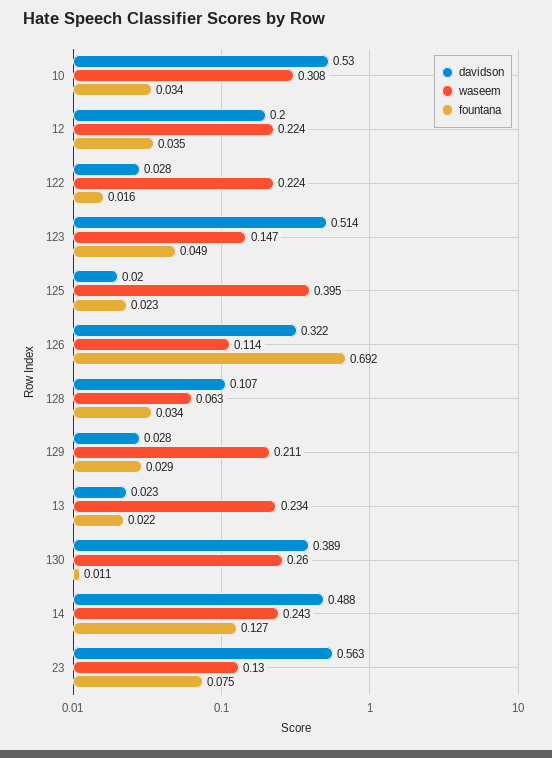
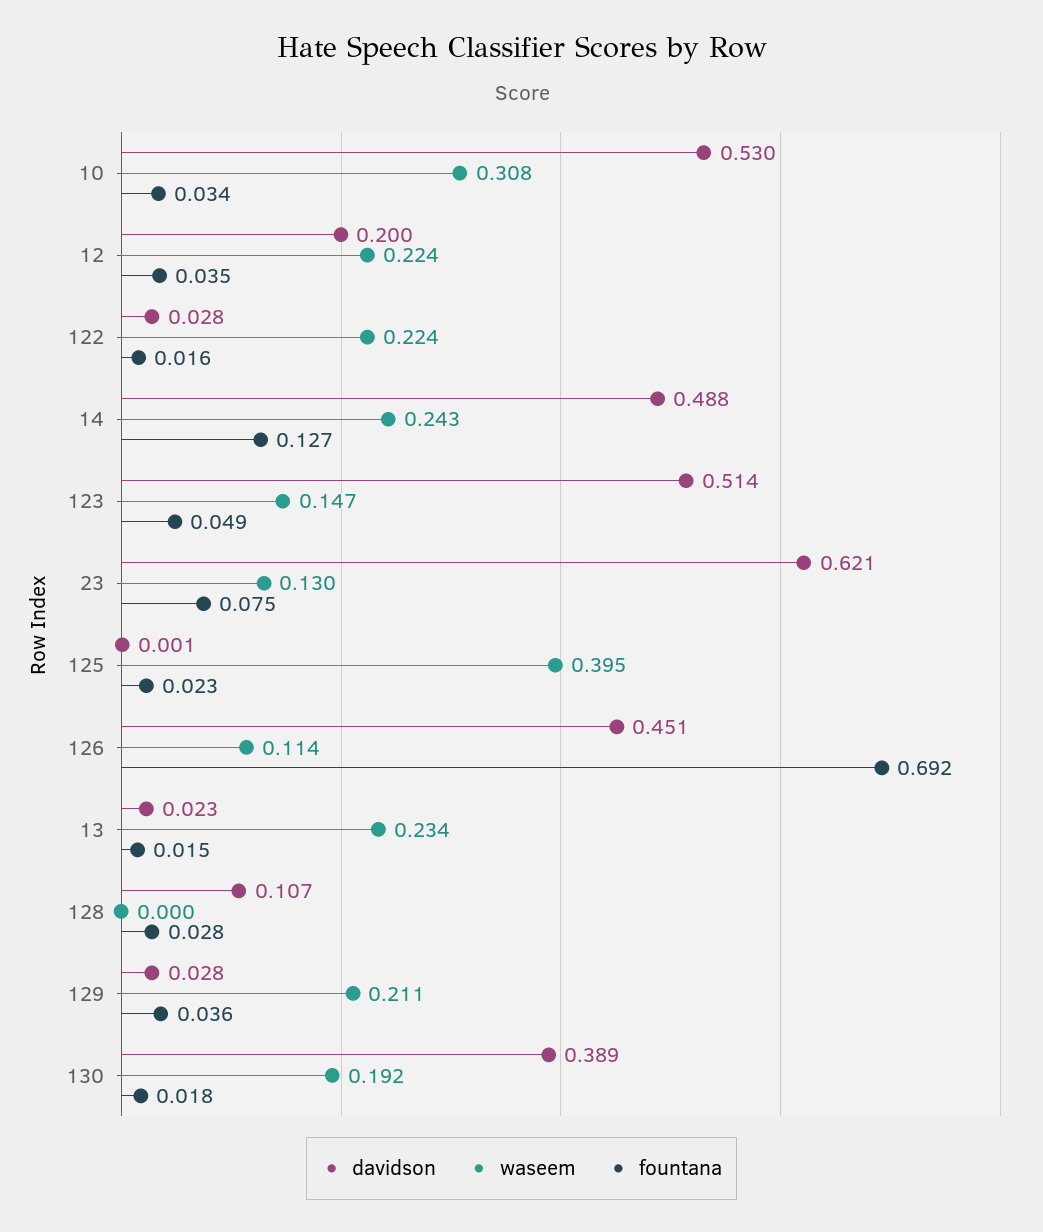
  {
    "davidson": {
      "10": 0.53,
      "12": 0.2,
      "122": 0.028,
      "123": 0.514,
-     "125": 0.02,
+     "125": 0.001,
-     "126": 0.322,
+     "126": 0.451,
      "128": 0.107,
      "129": 0.028,
      "13": 0.023,
      "130": 0.389,
      "14": 0.488,
-     "23": 0.563
+     "23": 0.621
    },
    "waseem": {
      "10": 0.308,
      "12": 0.224,
      "122": 0.224,
      "123": 0.147,
      "125": 0.395,
      "126": 0.114,
-     "128": 0.063,
+     "128": 0,
      "129": 0.211,
      "13": 0.234,
-     "130": 0.26,
+     "130": 0.192,
      "14": 0.243,
      "23": 0.13
    },
    "fountana": {
      "10": 0.034,
      "12": 0.035,
      "122": 0.016,
      "123": 0.049,
      "125": 0.023,
      "126": 0.692,
-     "128": 0.034,
+     "128": 0.028,
-     "129": 0.029,
+     "129": 0.036,
-     "13": 0.022,
+     "13": 0.015,
-     "130": 0.011,
+     "130": 0.018,
      "14": 0.127,
      "23": 0.075
    }
  }

